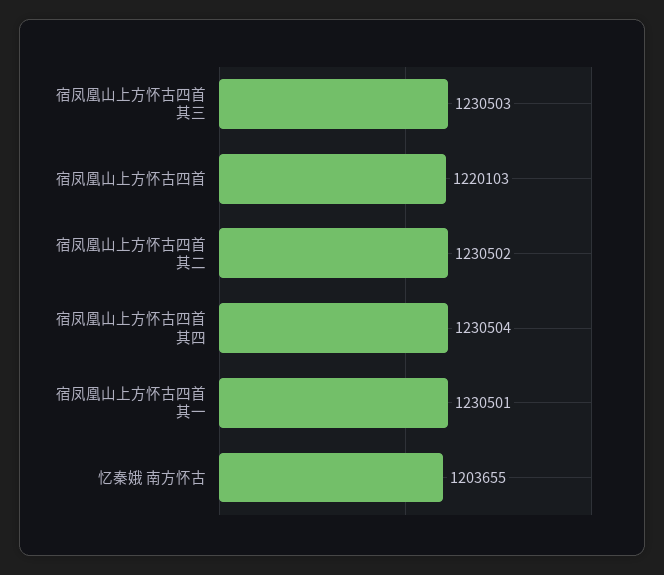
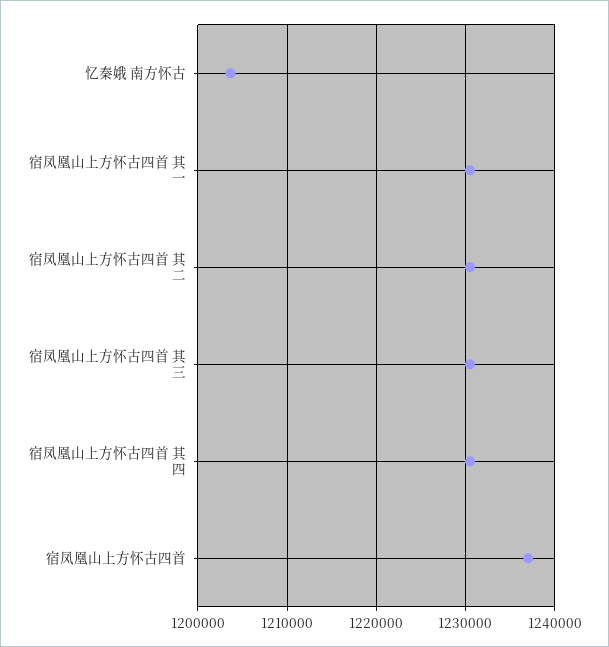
  {
    "宿凤凰山上方怀古四首 其三": 1230503,
-   "宿凤凰山上方怀古四首": 1220103,
+   "宿凤凰山上方怀古四首": 1237000,
    "宿凤凰山上方怀古四首 其二": 1230502,
    "宿凤凰山上方怀古四首 其四": 1230504,
    "宿凤凰山上方怀古四首 其一": 1230501,
    "忆秦娥 南方怀古": 1203655
  }

